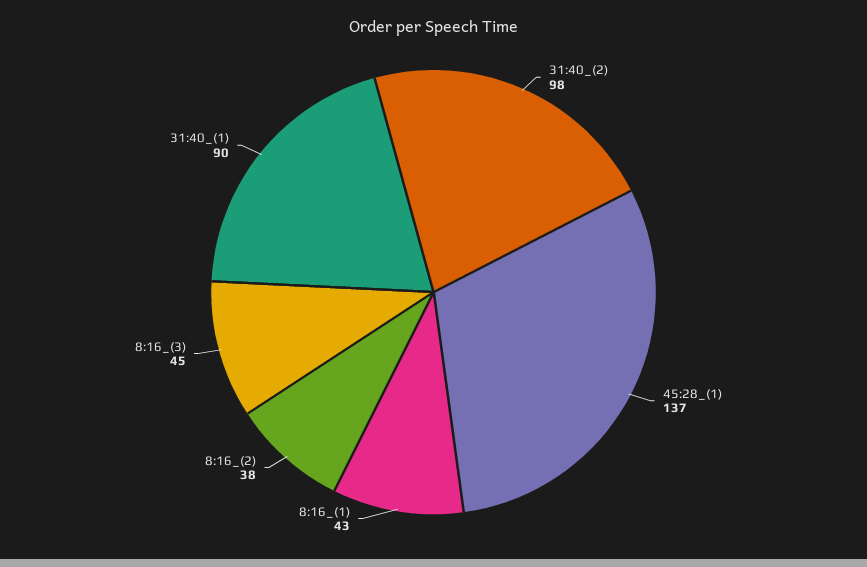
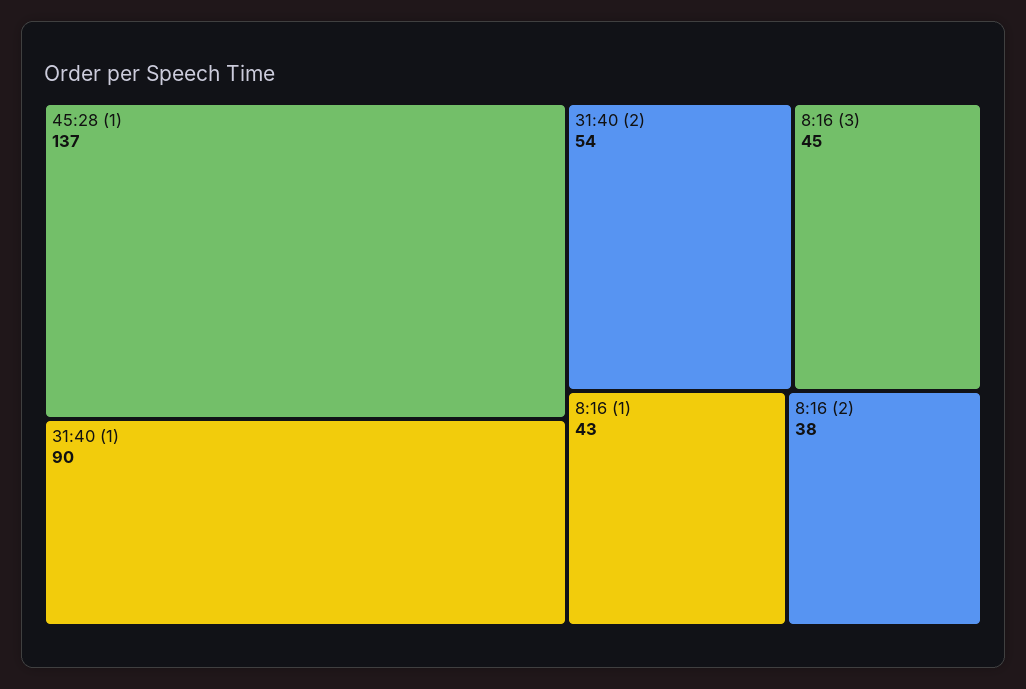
  {
-   "31:40_(2)": 98,
+   "31:40_(2)": 54,
    "45:28_(1)": 137,
    "8:16_(1)": 43,
    "8:16_(2)": 38,
    "8:16_(3)": 45,
    "31:40_(1)": 90
  }

